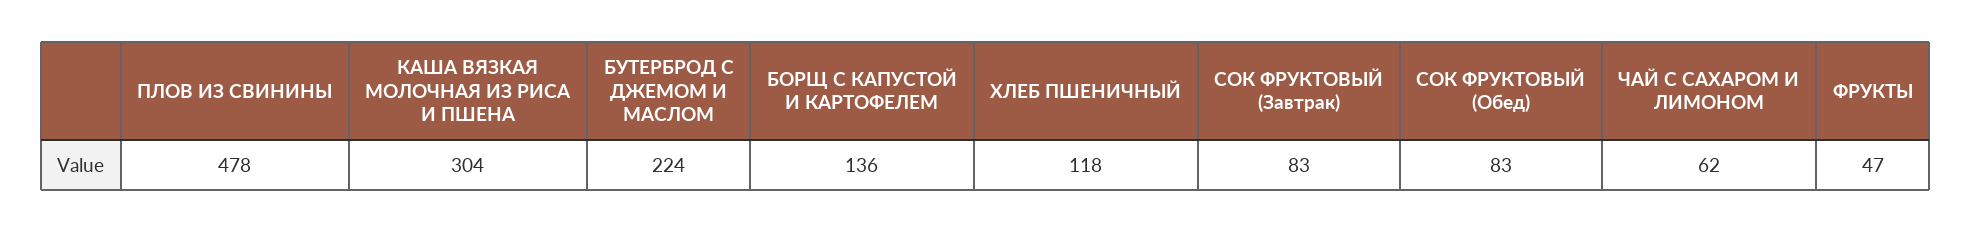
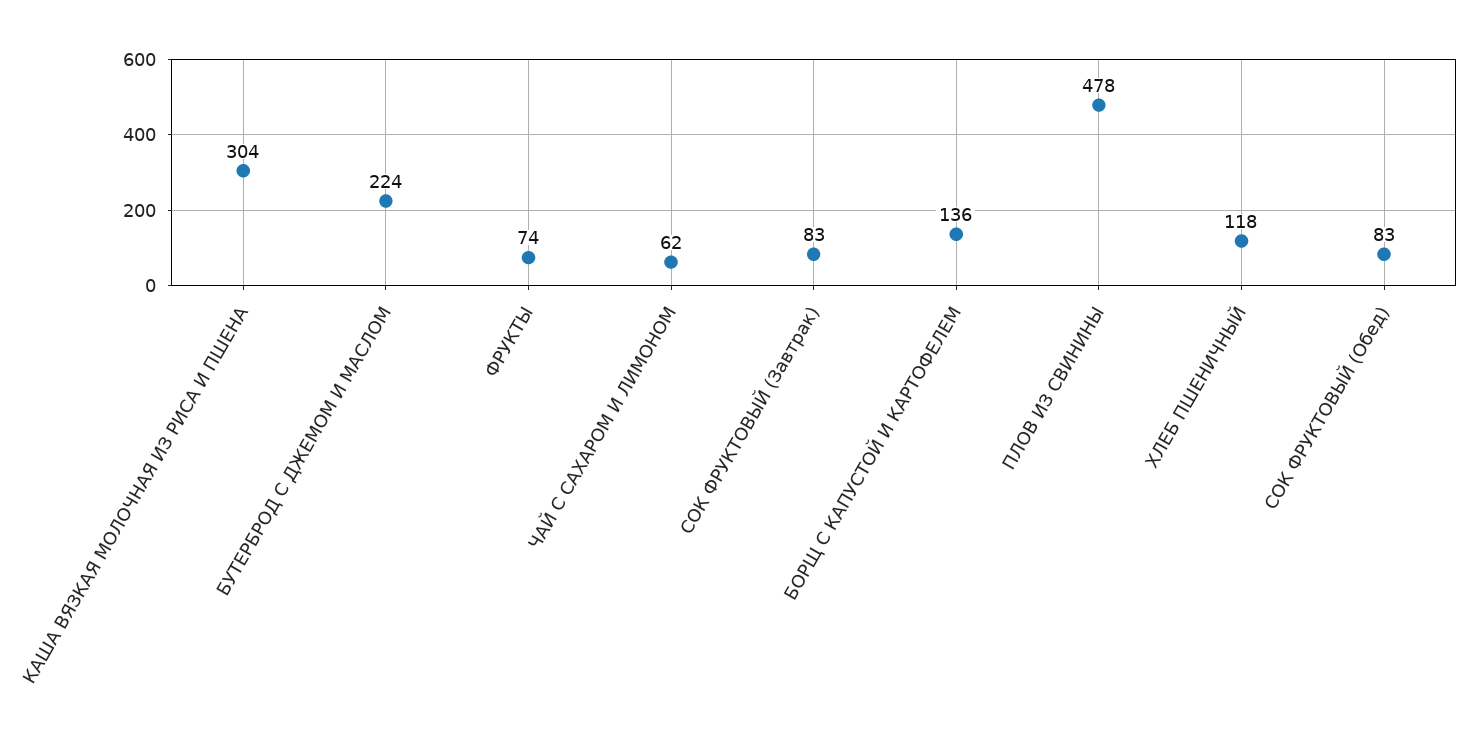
  {
    "ПЛОВ ИЗ СВИНИНЫ": 478,
    "КАША ВЯЗКАЯ МОЛОЧНАЯ ИЗ РИСА И ПШЕНА": 304,
    "БУТЕРБРОД С ДЖЕМОМ И МАСЛОМ": 224,
    "БОРЩ С КАПУСТОЙ И КАРТОФЕЛЕМ": 136,
    "ХЛЕБ ПШЕНИЧНЫЙ": 118,
    "СОК ФРУКТОВЫЙ (Завтрак)": 83,
    "СОК ФРУКТОВЫЙ (Обед)": 83,
    "ЧАЙ С САХАРОМ И ЛИМОНОМ": 62,
-   "ФРУКТЫ": 47
+   "ФРУКТЫ": 74
  }

